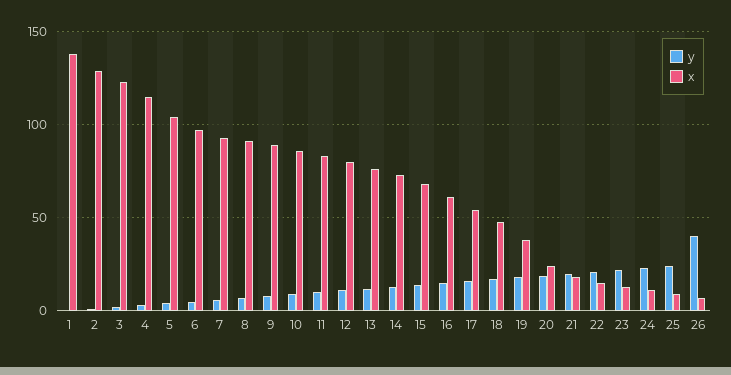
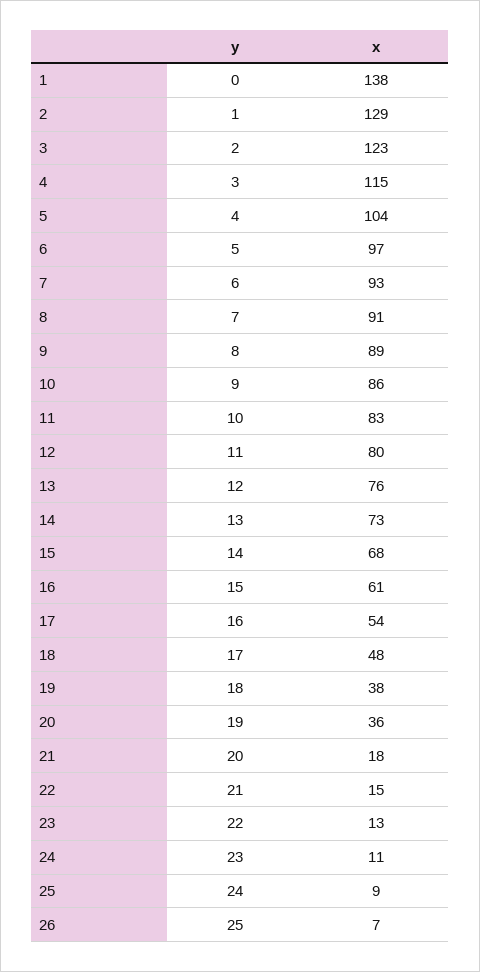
  {
    "y": {
      "1": 0,
      "2": 1,
      "3": 2,
      "4": 3,
      "5": 4,
      "6": 5,
      "7": 6,
      "8": 7,
      "9": 8,
      "10": 9,
      "11": 10,
      "12": 11,
      "13": 12,
      "14": 13,
      "15": 14,
      "16": 15,
      "17": 16,
      "18": 17,
      "19": 18,
      "20": 19,
      "21": 20,
      "22": 21,
      "23": 22,
      "24": 23,
      "25": 24,
-     "26": 40
+     "26": 25
    },
    "x": {
      "1": 138,
      "2": 129,
      "3": 123,
      "4": 115,
      "5": 104,
      "6": 97,
      "7": 93,
      "8": 91,
      "9": 89,
      "10": 86,
      "11": 83,
      "12": 80,
      "13": 76,
      "14": 73,
      "15": 68,
      "16": 61,
      "17": 54,
      "18": 48,
      "19": 38,
-     "20": 25,
+     "20": 36,
      "21": 18,
      "22": 15,
      "23": 13,
      "24": 11,
      "25": 9,
      "26": 7
    }
  }

